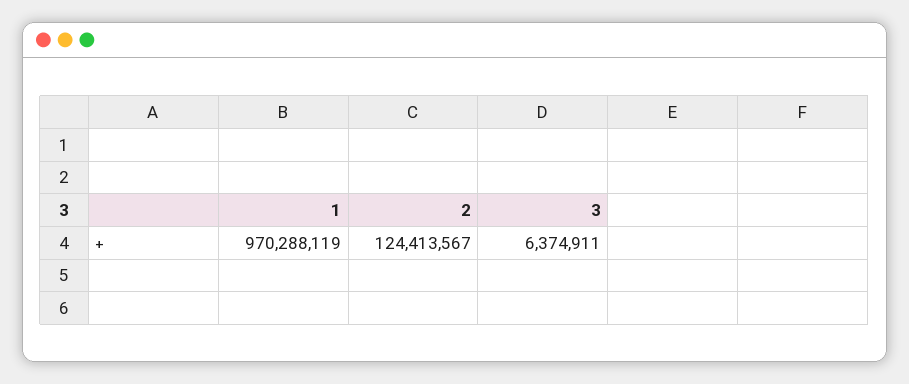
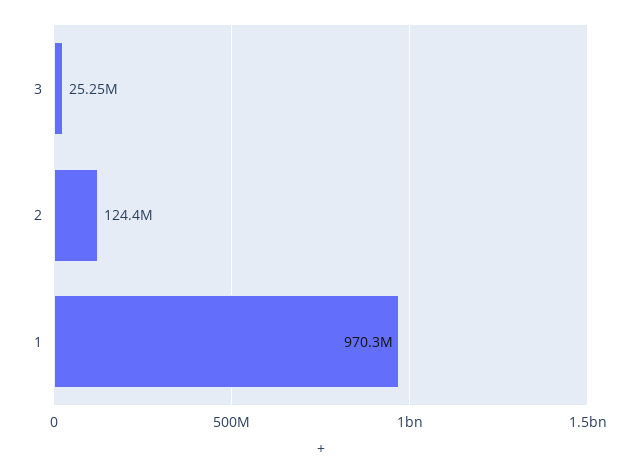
  {
    "1": 970288119,
    "2": 124413567,
-   "3": 6374911
+   "3": 25250000
  }

